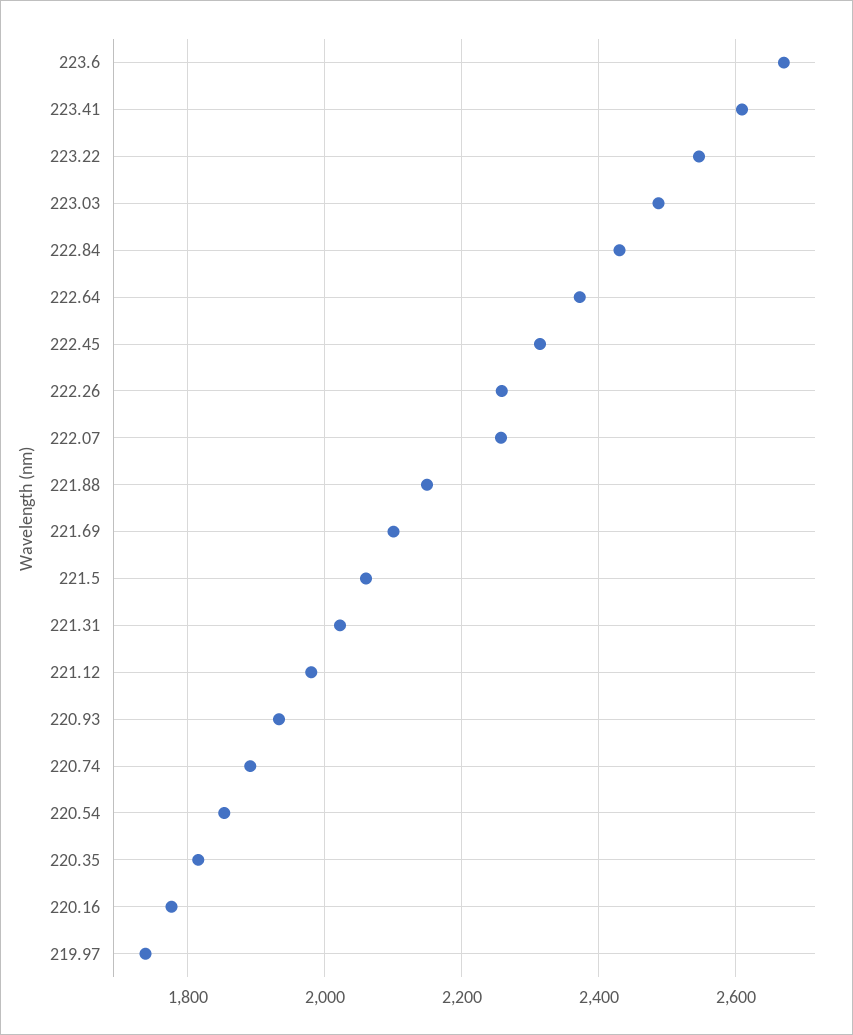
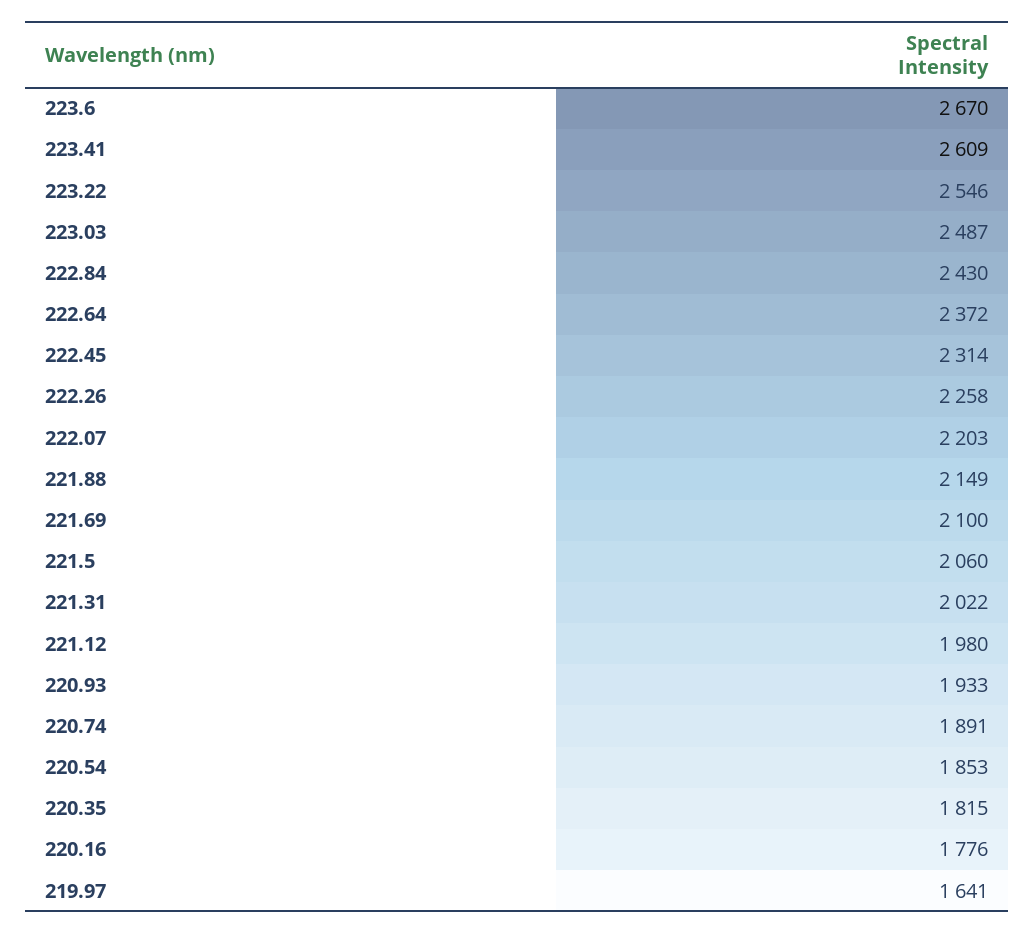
  {
    "223.6": 2670,
    "223.41": 2609,
    "223.22": 2546,
    "223.03": 2487,
    "222.84": 2430,
    "222.64": 2372,
    "222.45": 2314,
    "222.26": 2258,
-   "222.07": 2260,
+   "222.07": 2203,
    "221.88": 2149,
    "221.69": 2100,
    "221.5": 2060,
    "221.31": 2022,
    "221.12": 1980,
    "220.93": 1933,
    "220.74": 1891,
    "220.54": 1853,
    "220.35": 1815,
    "220.16": 1776,
-   "219.97": 1740
+   "219.97": 1641
  }

